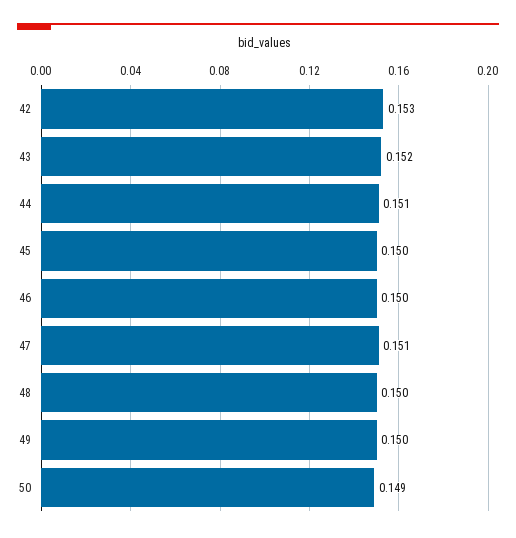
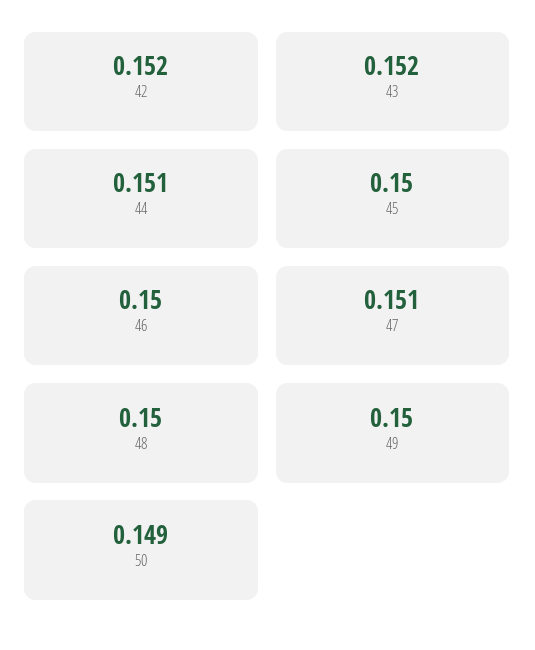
  {
-   "42": 0.153,
+   "42": 0.152,
    "43": 0.152,
    "44": 0.151,
    "45": 0.15,
    "46": 0.15,
    "47": 0.151,
    "48": 0.15,
    "49": 0.15,
    "50": 0.149
  }

